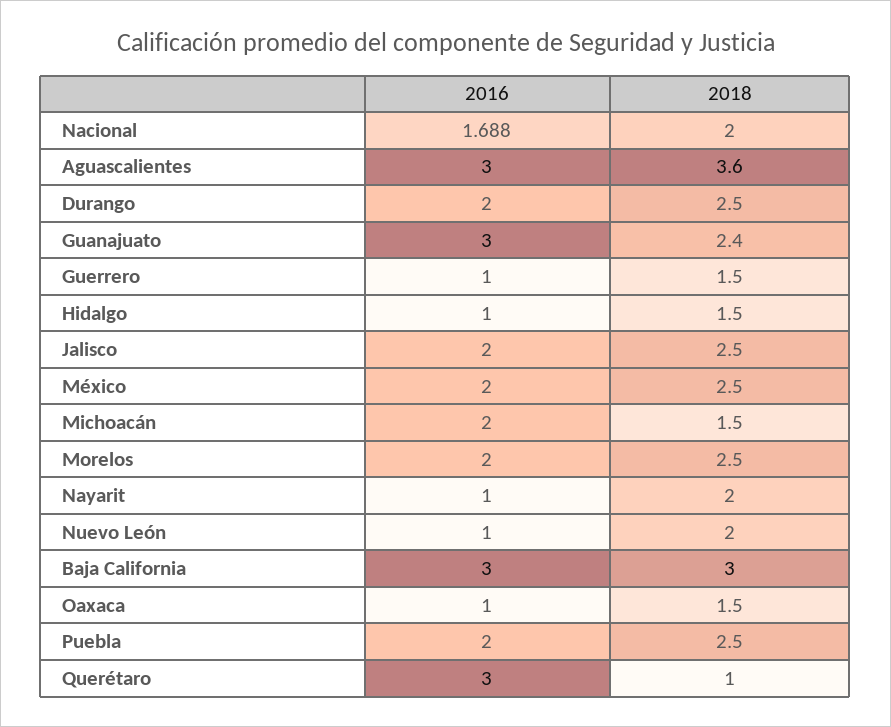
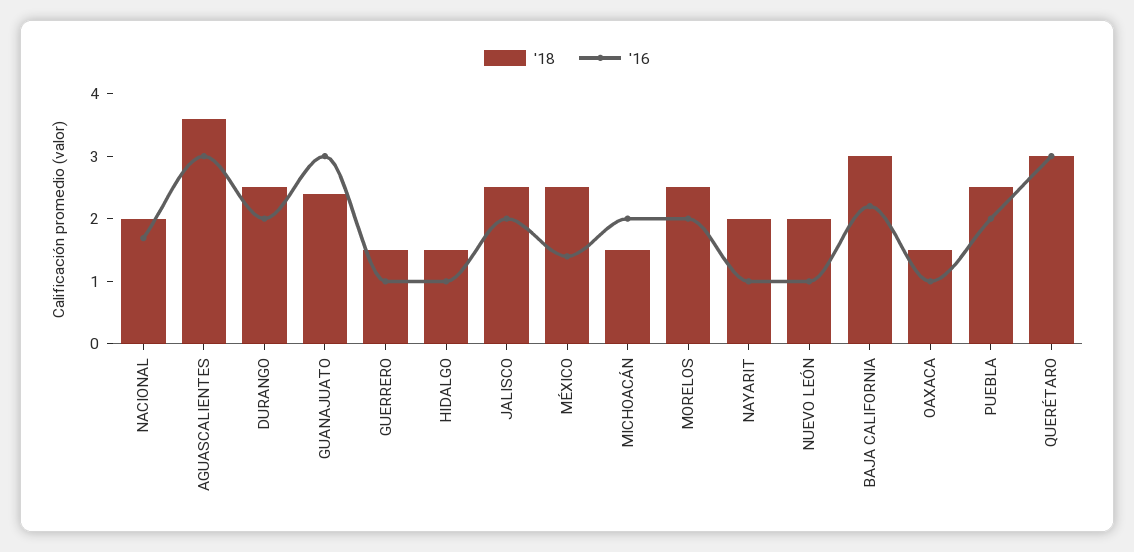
  {
    "2016": {
      "Nacional": 1.688,
      "Aguascalientes": 3,
      "Durango": 2,
      "Guanajuato": 3,
      "Guerrero": 1,
      "Hidalgo": 1,
      "Jalisco": 2,
-     "México": 2,
+     "México": 1.4,
      "Michoacán": 2,
      "Morelos": 2,
      "Nayarit": 1,
      "Nuevo León": 1,
-     "Baja California": 3,
+     "Baja California": 2.2,
      "Oaxaca": 1,
      "Puebla": 2,
      "Querétaro": 3
    },
    "2018": {
      "Nacional": 2,
      "Aguascalientes": 3.6,
      "Durango": 2.5,
      "Guanajuato": 2.4,
      "Guerrero": 1.5,
      "Hidalgo": 1.5,
      "Jalisco": 2.5,
      "México": 2.5,
      "Michoacán": 1.5,
      "Morelos": 2.5,
      "Nayarit": 2,
      "Nuevo León": 2,
      "Baja California": 3,
      "Oaxaca": 1.5,
      "Puebla": 2.5,
-     "Querétaro": 1
+     "Querétaro": 3
    }
  }

